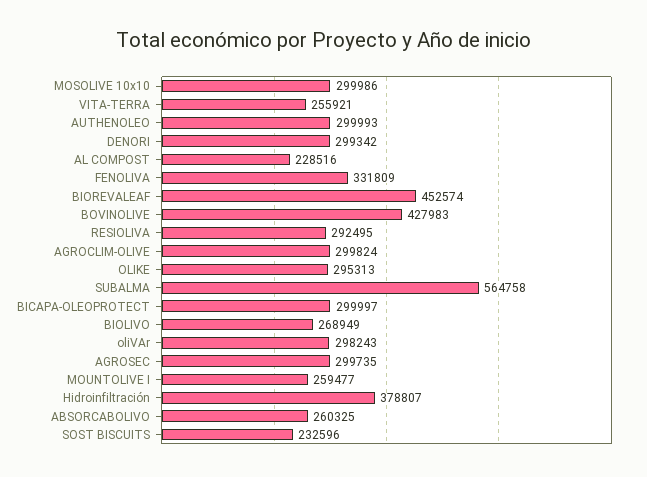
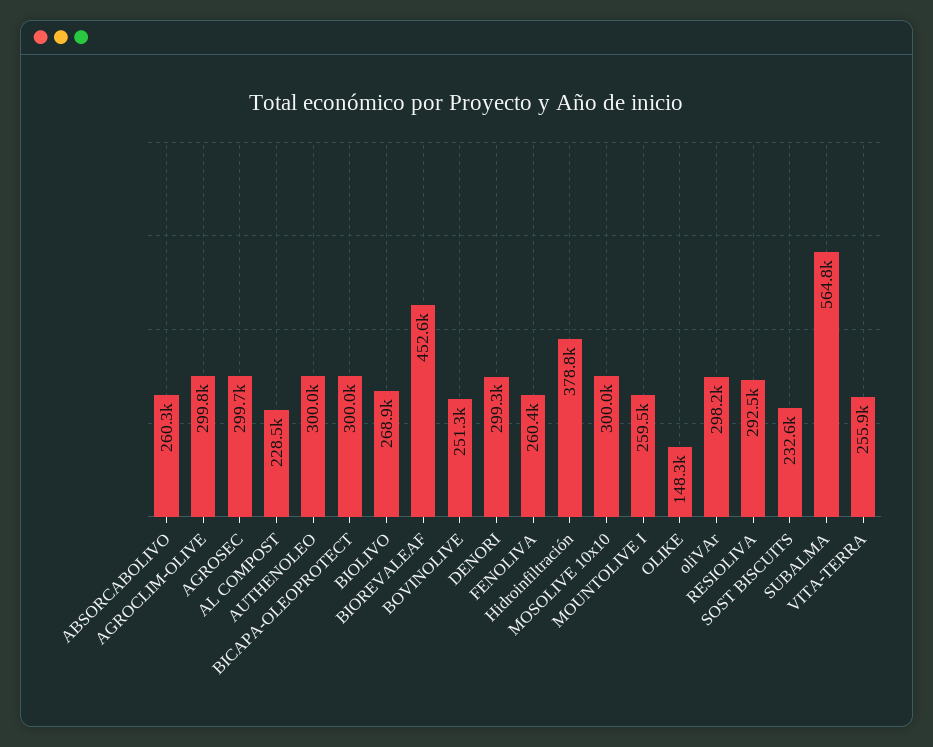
  {
    "MOSOLIVE 10x10": 299986,
    "VITA-TERRA": 255921,
    "AUTHENOLEO": 299993,
    "DENORI": 299342,
    "AL COMPOST": 228516,
-   "FENOLIVA": 331809,
+   "FENOLIVA": 260400,
    "BIOREVALEAF": 452574,
-   "BOVINOLIVE": 427983,
+   "BOVINOLIVE": 251300,
    "RESIOLIVA": 292495,
    "AGROCLIM-OLIVE": 299824,
-   "OLIKE": 295313,
+   "OLIKE": 148300,
    "SUBALMA": 564758,
    "BICAPA-OLEOPROTECT": 299997,
    "BIOLIVO": 268949,
    "oliVAr": 298243,
    "AGROSEC": 299735,
    "MOUNTOLIVE I": 259477,
    "Hidroinfiltración": 378807,
    "ABSORCABOLIVO": 260325,
    "SOST BISCUITS": 232596
  }

